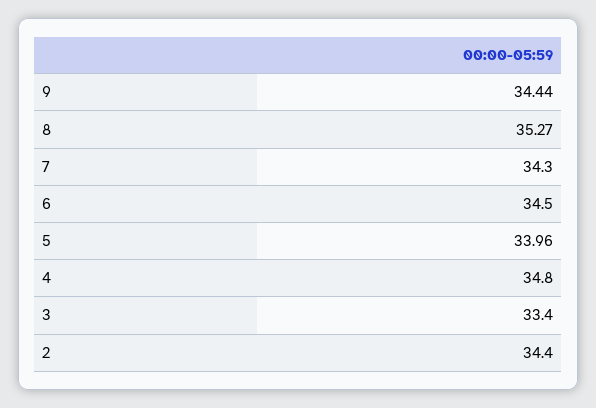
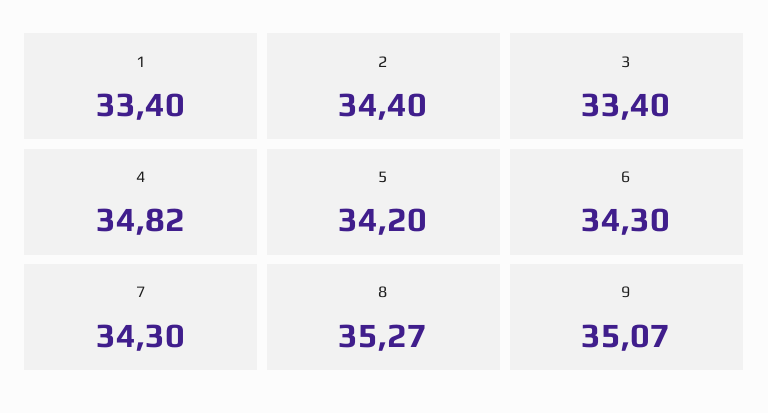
  {
-   "9": 34.44,
+   "9": 35.07,
    "8": 35.27,
    "7": 34.3,
-   "6": 34.5,
+   "6": 34.3,
-   "5": 33.96,
+   "5": 34.2,
-   "4": 34.8,
+   "4": 34.82,
    "3": 33.4,
-   "2": 34.4
+   "2": 34.4,
+   "1": 33.4
  }

